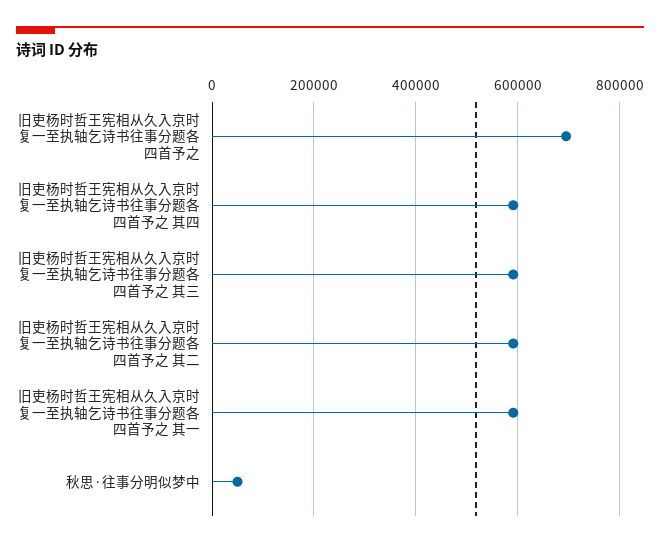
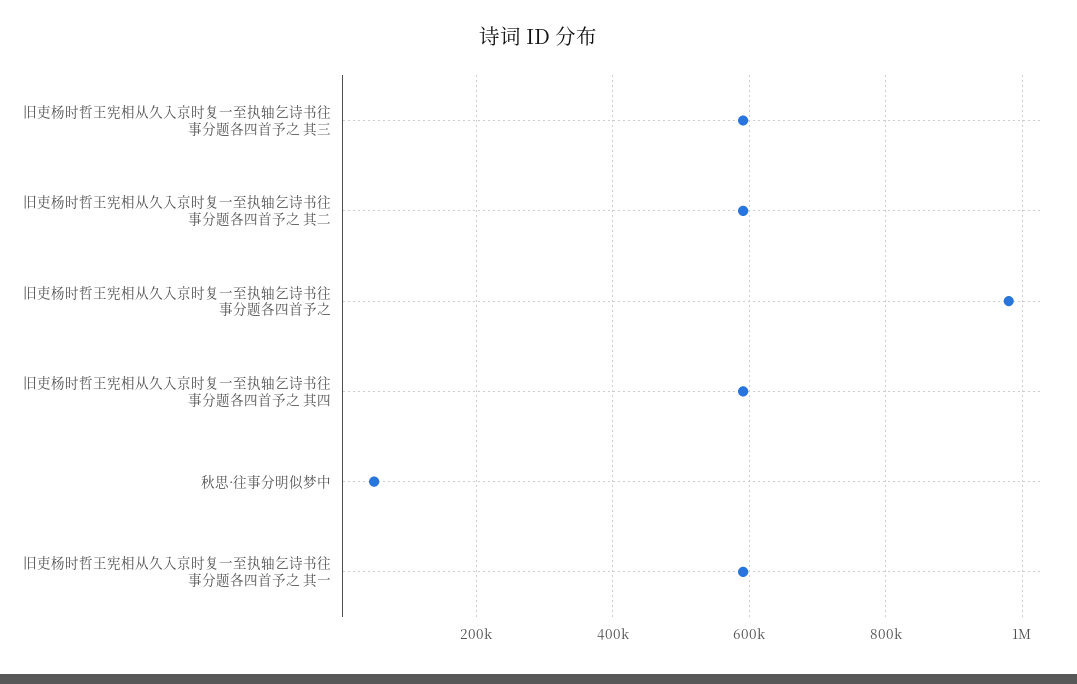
  {
-   "旧吏杨时哲王宪相从久入京时复一至执轴乞诗书往事分题各四首予之": 700000,
+   "旧吏杨时哲王宪相从久入京时复一至执轴乞诗书往事分题各四首予之": 980000,
    "旧吏杨时哲王宪相从久入京时复一至执轴乞诗书往事分题各四首予之 其四": 600000,
    "旧吏杨时哲王宪相从久入京时复一至执轴乞诗书往事分题各四首予之 其三": 600000,
    "旧吏杨时哲王宪相从久入京时复一至执轴乞诗书往事分题各四首予之 其二": 600000,
    "旧吏杨时哲王宪相从久入京时复一至执轴乞诗书往事分题各四首予之 其一": 600000,
    "秋思·往事分明似梦中": 60000
  }

